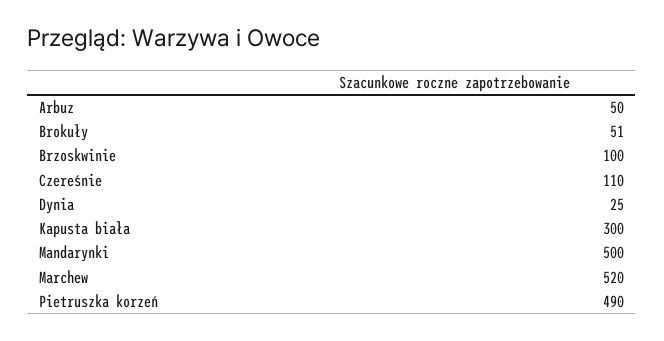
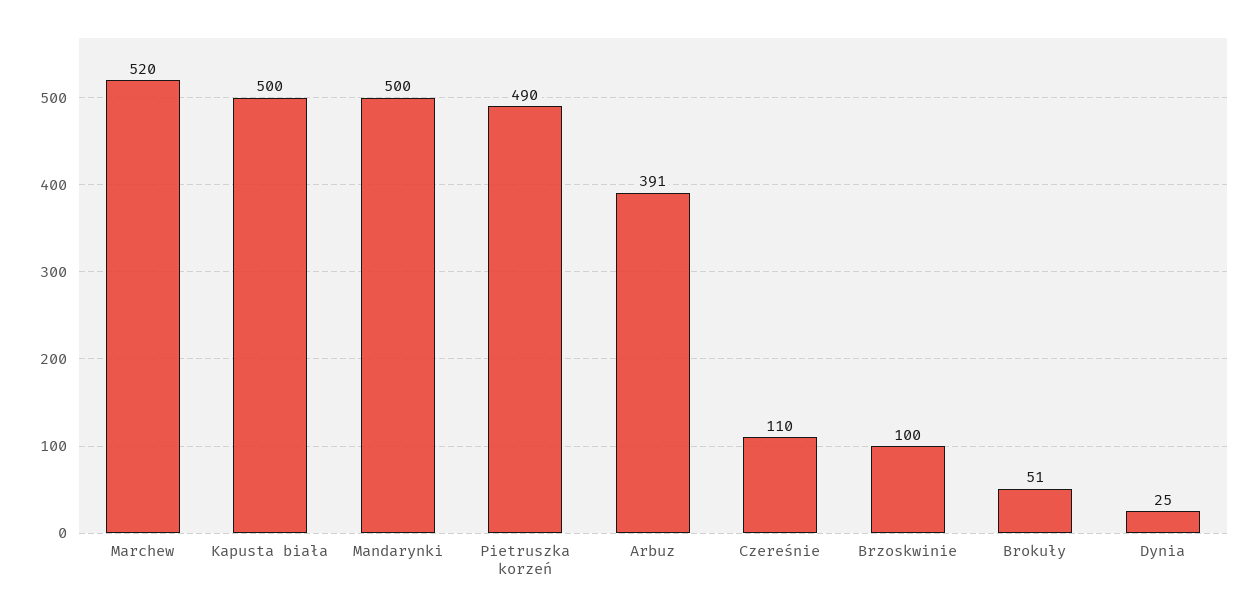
  {
-   "Arbuz": 50,
+   "Arbuz": 391,
    "Brokuły": 51,
    "Brzoskwinie": 100,
    "Czereśnie": 110,
    "Dynia": 25,
-   "Kapusta biała": 300,
+   "Kapusta biała": 500,
    "Mandarynki": 500,
    "Marchew": 520,
    "Pietruszka korzeń": 490
  }

